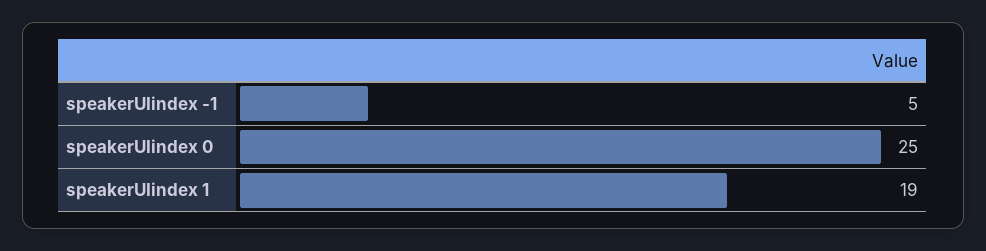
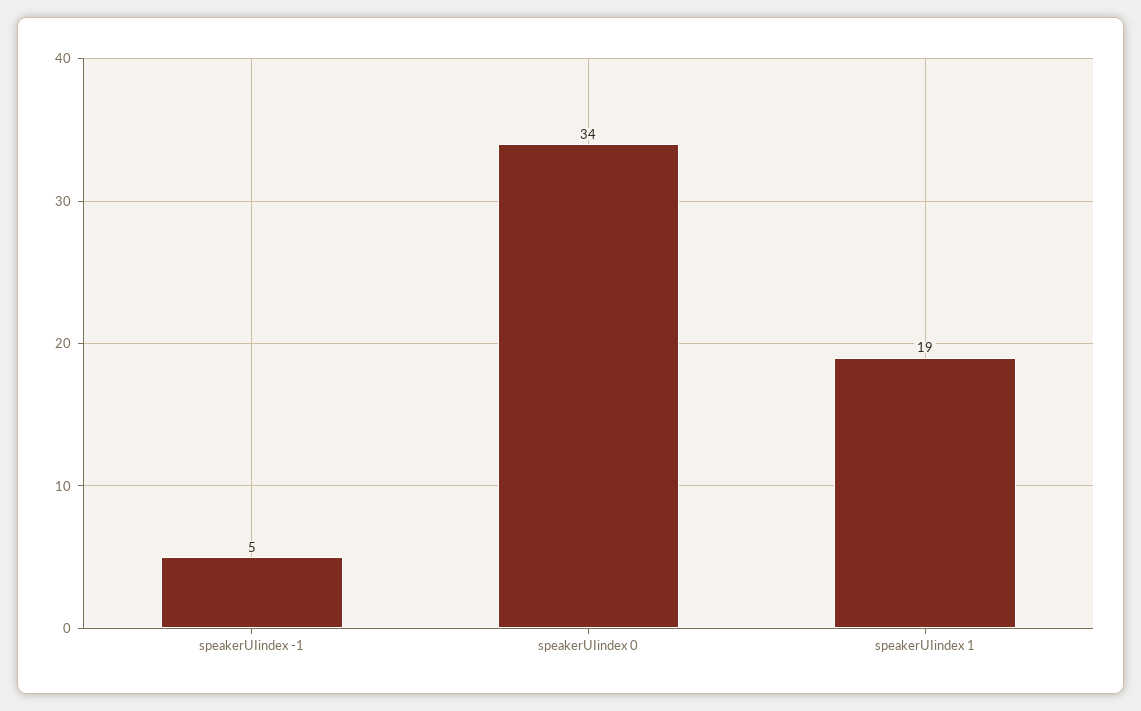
  {
    "speakerUIindex -1": 5,
-   "speakerUIindex 0": 25,
+   "speakerUIindex 0": 34,
    "speakerUIindex 1": 19
  }

